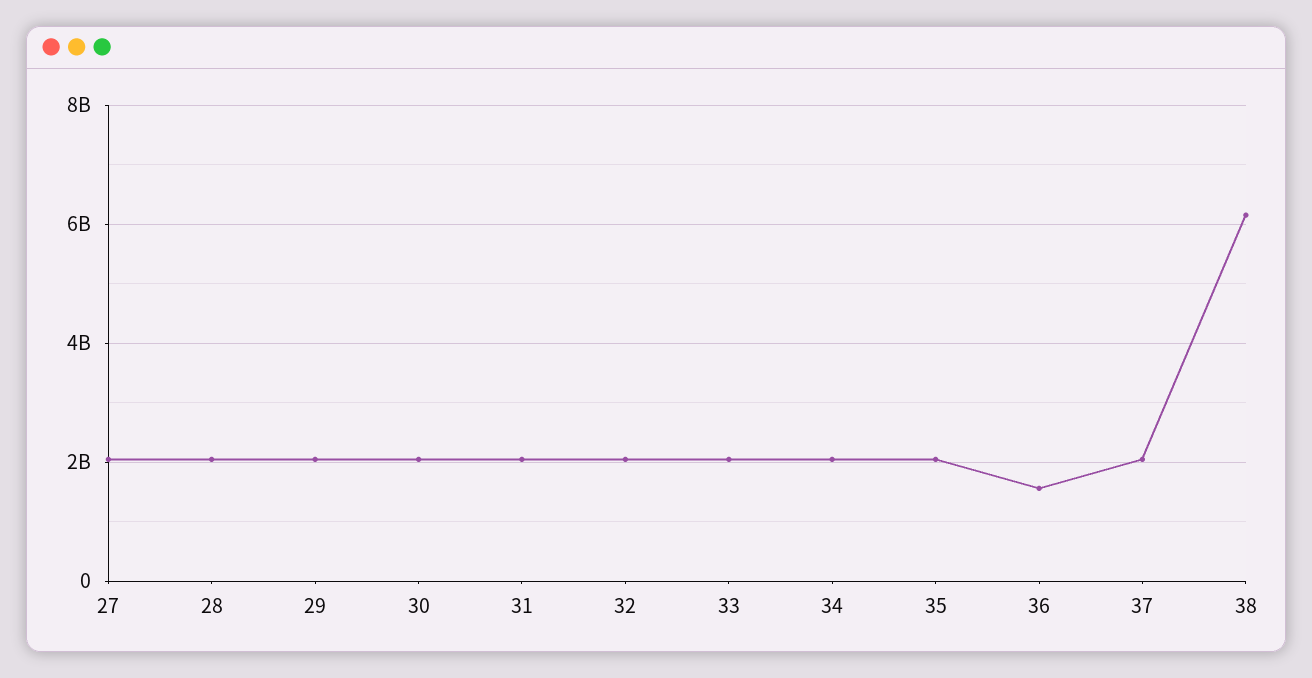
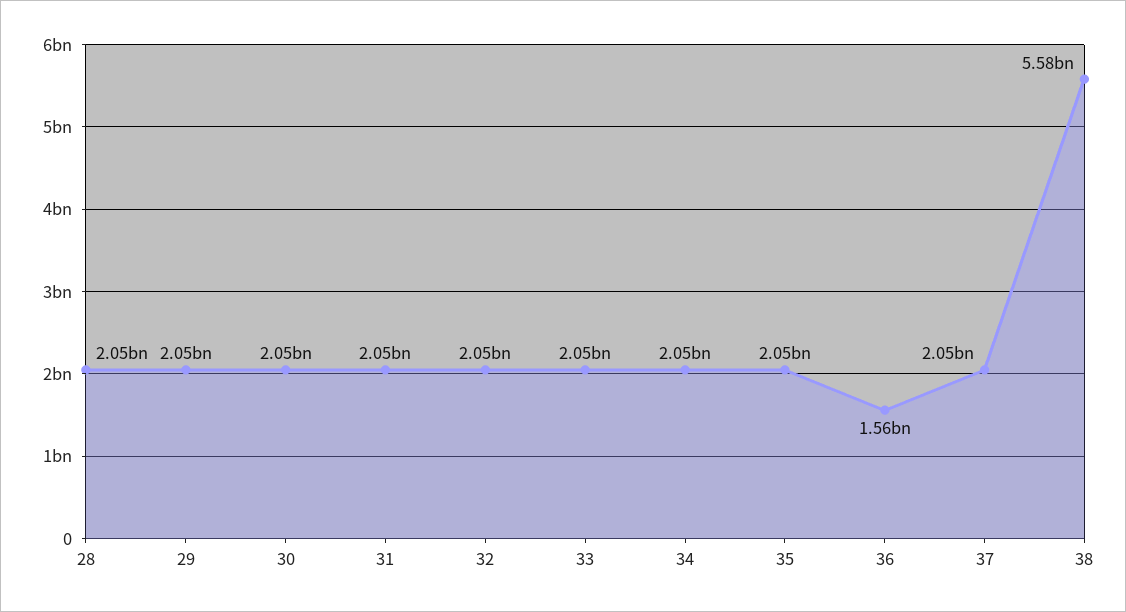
  {
-   "27": 2000000000,
    "28": 2050000000,
    "29": 2050000000,
    "30": 2050000000,
    "31": 2050000000,
    "32": 2050000000,
    "33": 2050000000,
    "34": 2050000000,
    "35": 2050000000,
    "36": 1560000000,
    "37": 2050000000,
-   "38": 6200000000
+   "38": 5580000000
  }

